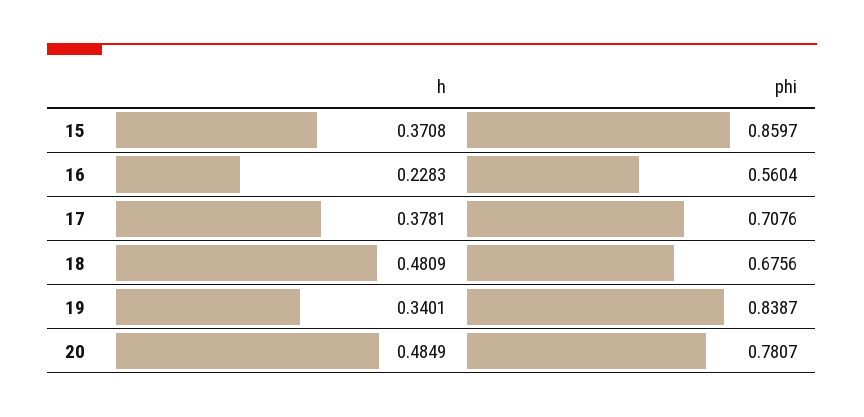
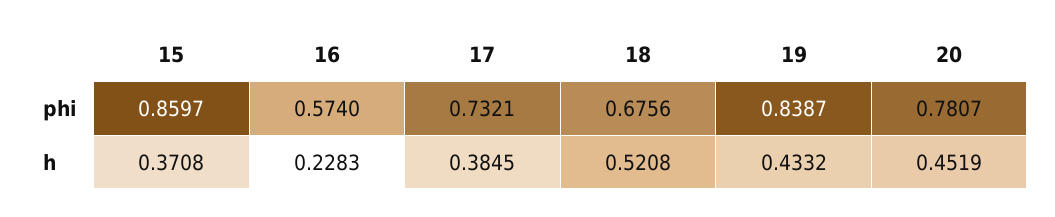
  {
    "h": {
      "15": 0.3708,
      "16": 0.2283,
-     "17": 0.3781,
+     "17": 0.3845,
-     "18": 0.4809,
+     "18": 0.5208,
-     "19": 0.3401,
+     "19": 0.4332,
-     "20": 0.4849
+     "20": 0.4519
    },
    "phi": {
      "15": 0.8597,
-     "16": 0.5604,
+     "16": 0.574,
-     "17": 0.7076,
+     "17": 0.7321,
      "18": 0.6756,
      "19": 0.8387,
      "20": 0.7807
    }
  }

